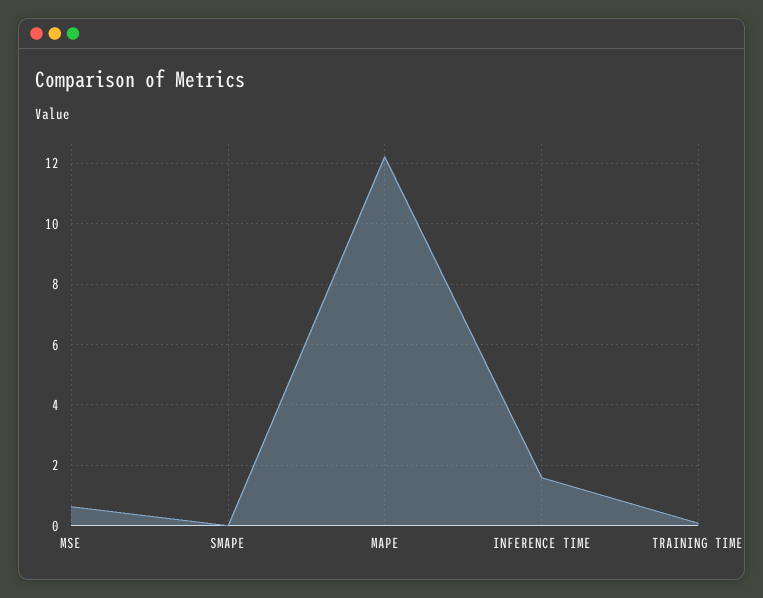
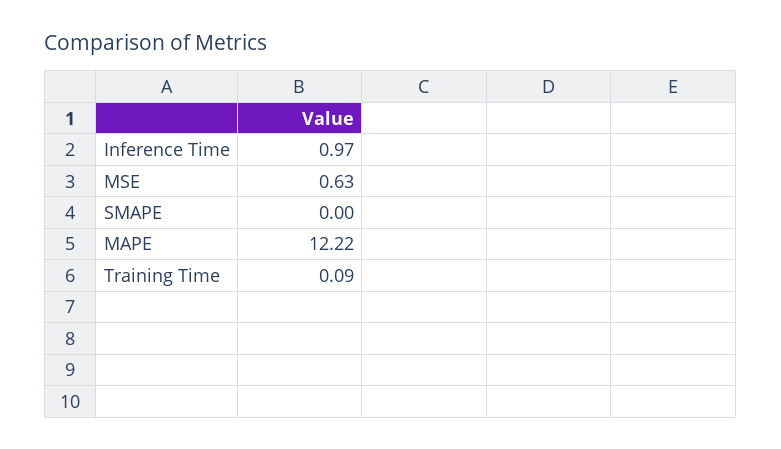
  {
    "MSE": 0.63,
    "SMAPE": 0,
    "MAPE": 12.22,
-   "INFERENCE TIME": 1.6,
+   "INFERENCE TIME": 0.97,
    "TRAINING TIME": 0.09
  }

